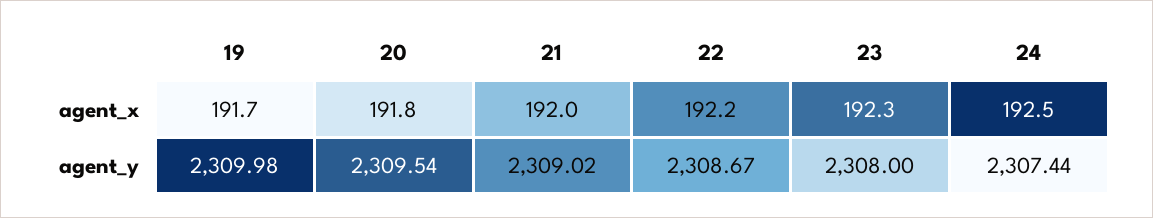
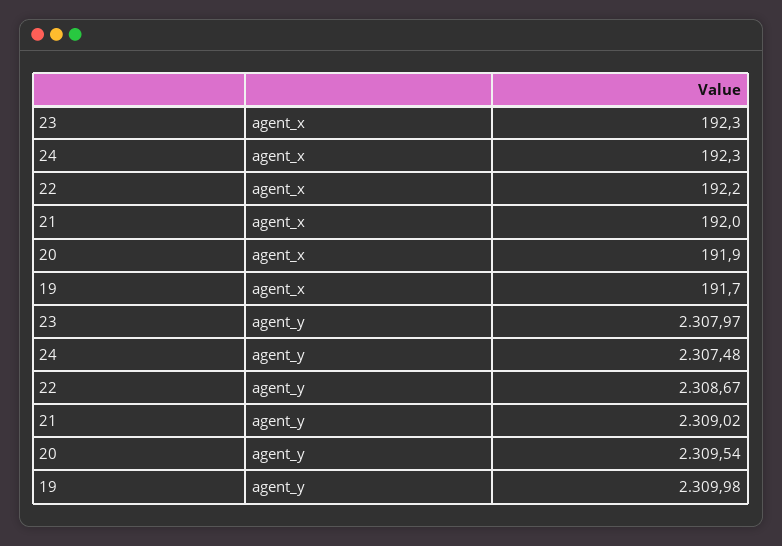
  {
    "19": {
      "agent_x": 191.7,
      "agent_y": 2309.98
    },
    "20": {
-     "agent_x": 191.8,
+     "agent_x": 191.9,
      "agent_y": 2309.54
    },
    "21": {
      "agent_x": 192,
      "agent_y": 2309.02
    },
    "22": {
      "agent_x": 192.2,
      "agent_y": 2308.67
    },
    "23": {
      "agent_x": 192.3,
-     "agent_y": 2308
+     "agent_y": 2307.97
    },
    "24": {
-     "agent_x": 192.5,
+     "agent_x": 192.3,
-     "agent_y": 2307.44
+     "agent_y": 2307.48
    }
  }

